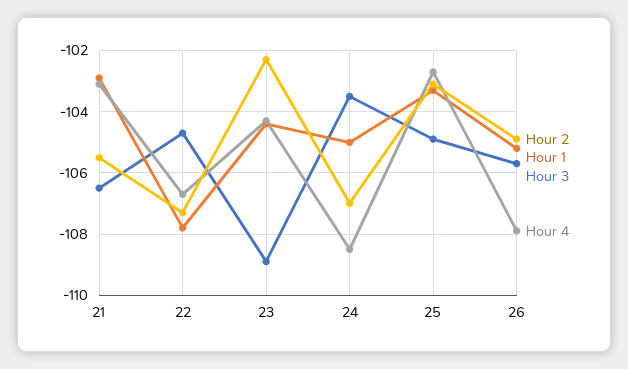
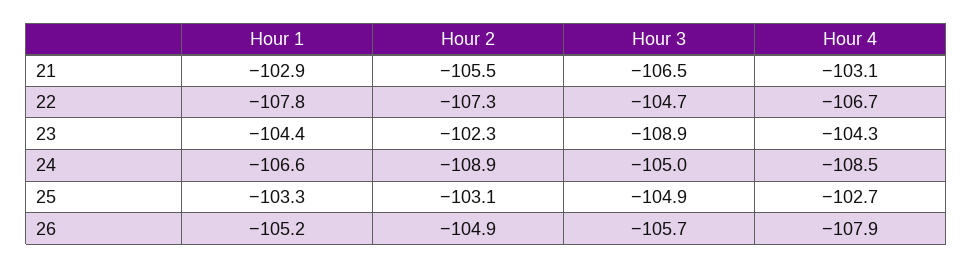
  {
    "Hour 2": {
      "21": -105.5,
      "22": -107.3,
      "23": -102.3,
-     "24": -107,
+     "24": -108.9,
      "25": -103.1,
      "26": -104.9
    },
    "Hour 1": {
      "21": -102.9,
      "22": -107.8,
      "23": -104.4,
-     "24": -105,
+     "24": -106.6,
      "25": -103.3,
      "26": -105.2
    },
    "Hour 3": {
      "21": -106.5,
      "22": -104.7,
      "23": -108.9,
-     "24": -103.5,
+     "24": -105,
      "25": -104.9,
      "26": -105.7
    },
    "Hour 4": {
      "21": -103.1,
      "22": -106.7,
      "23": -104.3,
      "24": -108.5,
      "25": -102.7,
      "26": -107.9
    }
  }

